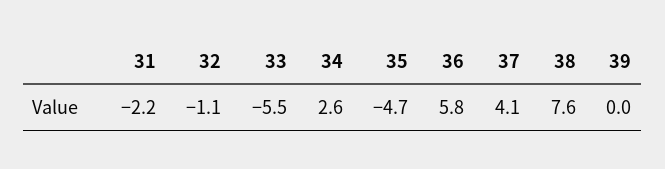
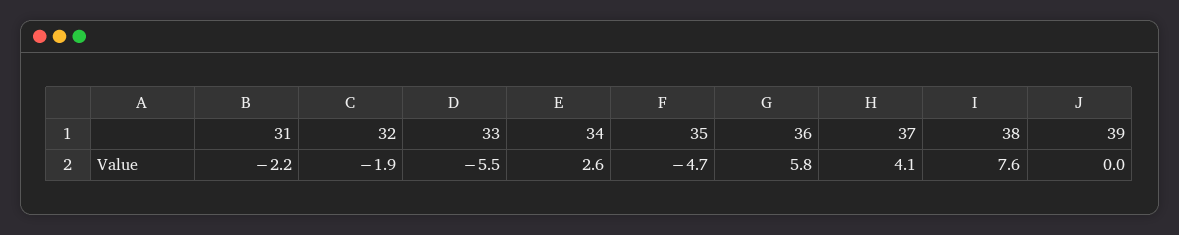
  {
    "31": -2.2,
-   "32": -1.1,
+   "32": -1.9,
    "33": -5.5,
    "34": 2.6,
    "35": -4.7,
    "36": 5.8,
    "37": 4.1,
    "38": 7.6,
    "39": 0
  }

